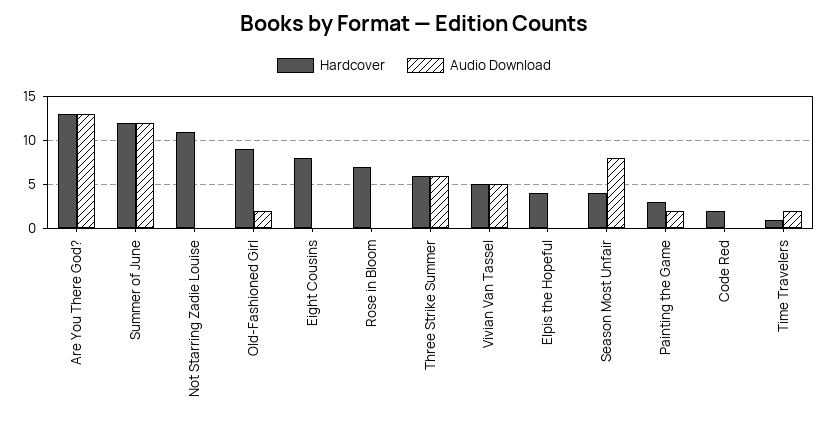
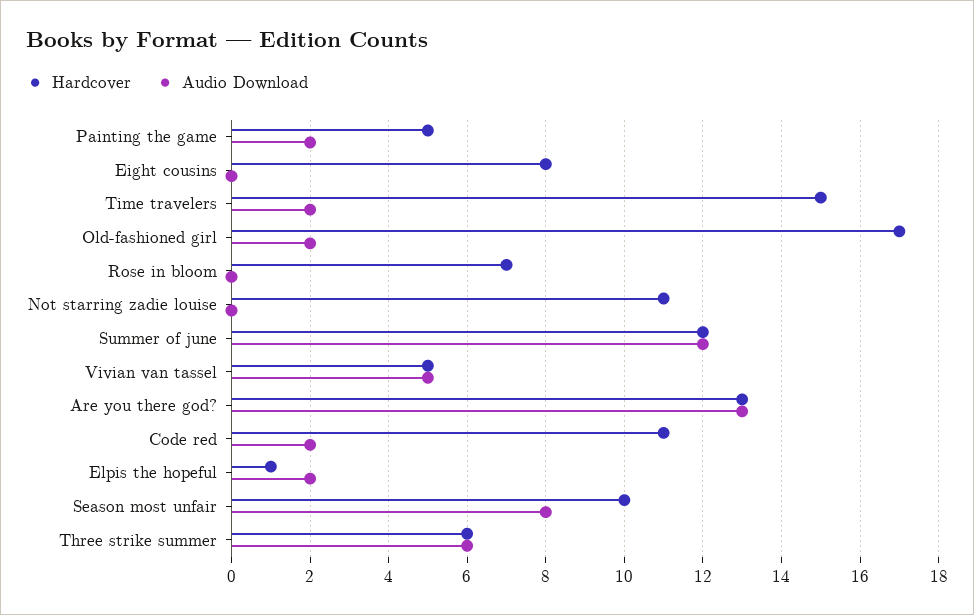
  {
    "Hardcover": {
      "Are You There God?": 13,
      "Summer of June": 12,
      "Not Starring Zadie Louise": 11,
-     "Old-Fashioned Girl": 9,
+     "Old-Fashioned Girl": 17,
      "Eight Cousins": 8,
      "Rose in Bloom": 7,
      "Three Strike Summer": 6,
      "Vivian Van Tassel": 5,
-     "Elpis the Hopeful": 4,
+     "Elpis the Hopeful": 1,
-     "Season Most Unfair": 4,
+     "Season Most Unfair": 10,
-     "Painting the Game": 3,
+     "Painting the Game": 5,
-     "Code Red": 2,
+     "Code Red": 11,
-     "Time Travelers": 1
+     "Time Travelers": 15
    },
    "Audio Download": {
      "Are You There God?": 13,
      "Summer of June": 12,
      "Not Starring Zadie Louise": 0,
      "Old-Fashioned Girl": 2,
      "Eight Cousins": 0,
      "Rose in Bloom": 0,
      "Three Strike Summer": 6,
      "Vivian Van Tassel": 5,
-     "Elpis the Hopeful": 0,
+     "Elpis the Hopeful": 2,
      "Season Most Unfair": 8,
      "Painting the Game": 2,
-     "Code Red": 0,
+     "Code Red": 2,
      "Time Travelers": 2
    }
  }

